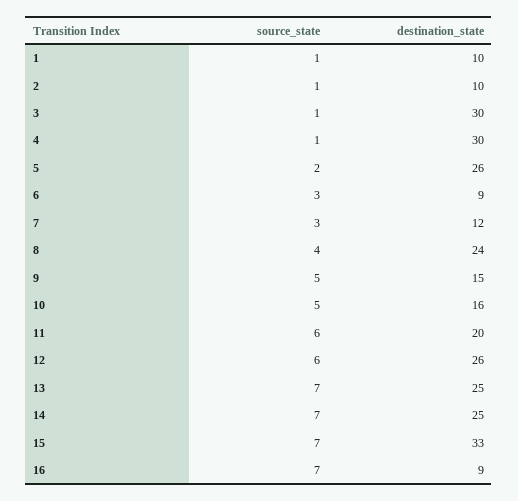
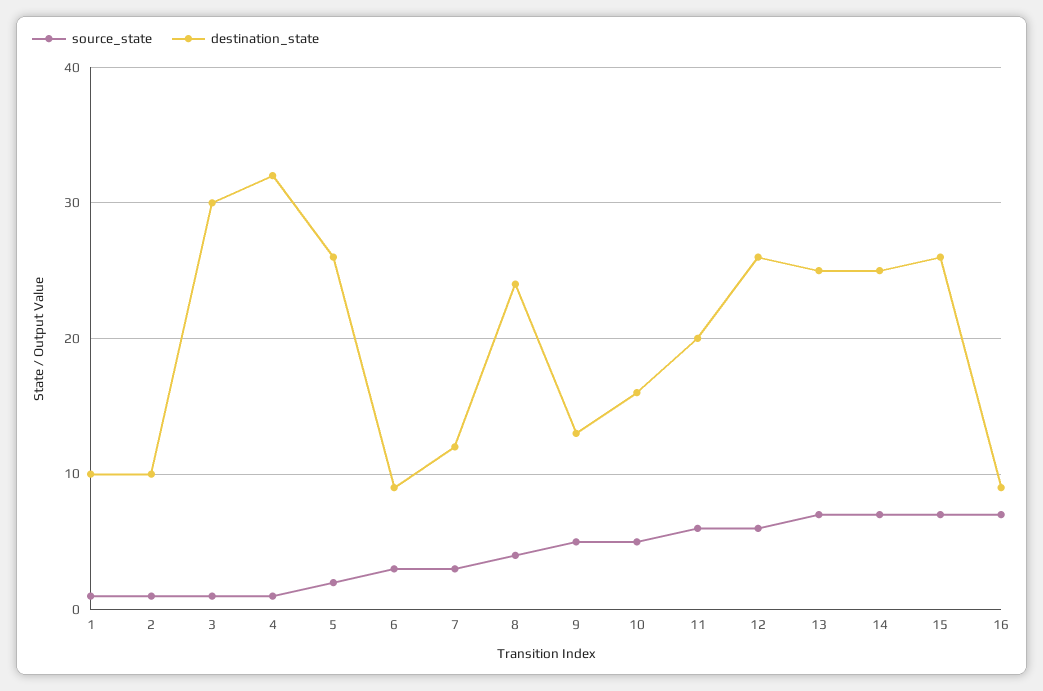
  {
    "source_state": {
      "1": 1,
      "2": 1,
      "3": 1,
      "4": 1,
      "5": 2,
      "6": 3,
      "7": 3,
      "8": 4,
      "9": 5,
      "10": 5,
      "11": 6,
      "12": 6,
      "13": 7,
      "14": 7,
      "15": 7,
      "16": 7
    },
    "destination_state": {
      "1": 10,
      "2": 10,
      "3": 30,
-     "4": 30,
+     "4": 32,
      "5": 26,
      "6": 9,
      "7": 12,
      "8": 24,
-     "9": 15,
+     "9": 13,
      "10": 16,
      "11": 20,
      "12": 26,
      "13": 25,
      "14": 25,
-     "15": 33,
+     "15": 26,
      "16": 9
    }
  }

